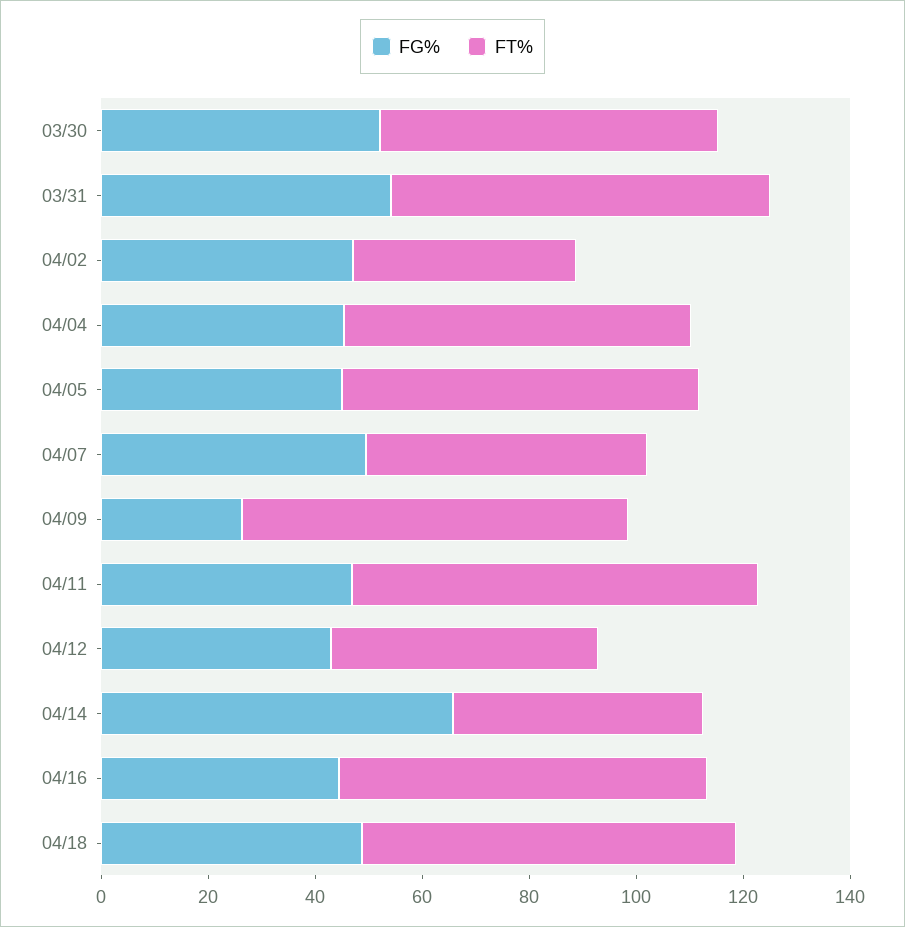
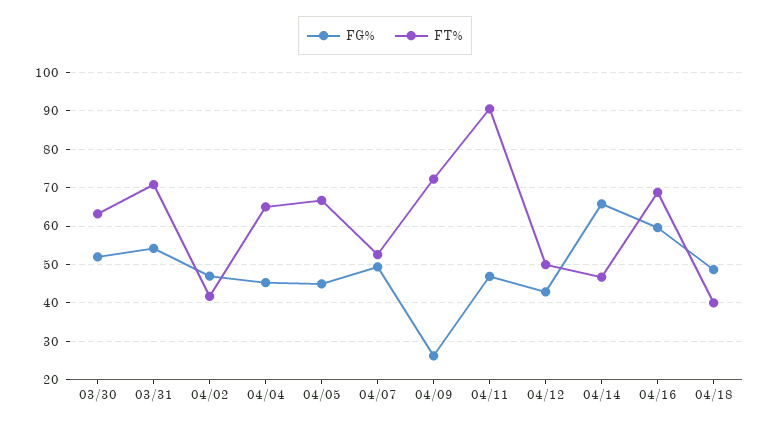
  {
    "FG%": {
      "03/30": 52,
      "03/31": 54,
      "04/02": 48,
      "04/04": 46,
      "04/05": 46,
      "04/07": 50,
      "04/09": 26,
      "04/11": 46,
      "04/12": 42,
      "04/14": 66,
-     "04/16": 45,
+     "04/16": 60,
      "04/18": 48
    },
    "FT%": {
      "03/30": 64,
      "03/31": 70,
      "04/02": 42,
      "04/04": 66,
      "04/05": 66,
      "04/07": 52,
      "04/09": 72,
-     "04/11": 75,
+     "04/11": 90,
      "04/12": 50,
      "04/14": 46,
      "04/16": 68,
-     "04/18": 70
+     "04/18": 40
    }
  }

